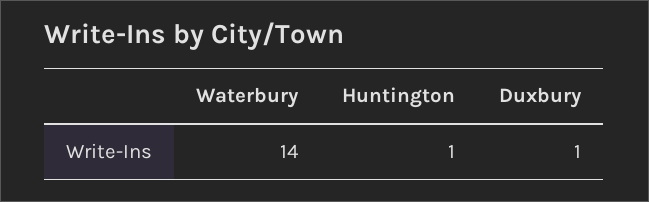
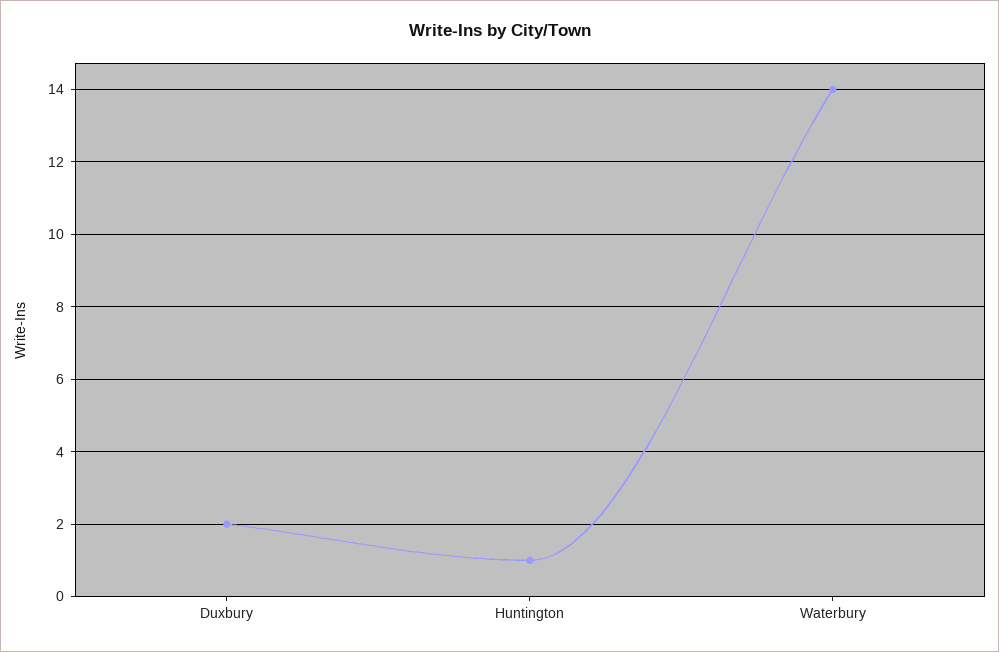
  {
    "Waterbury": 14,
    "Huntington": 1,
-   "Duxbury": 1
+   "Duxbury": 2
  }

